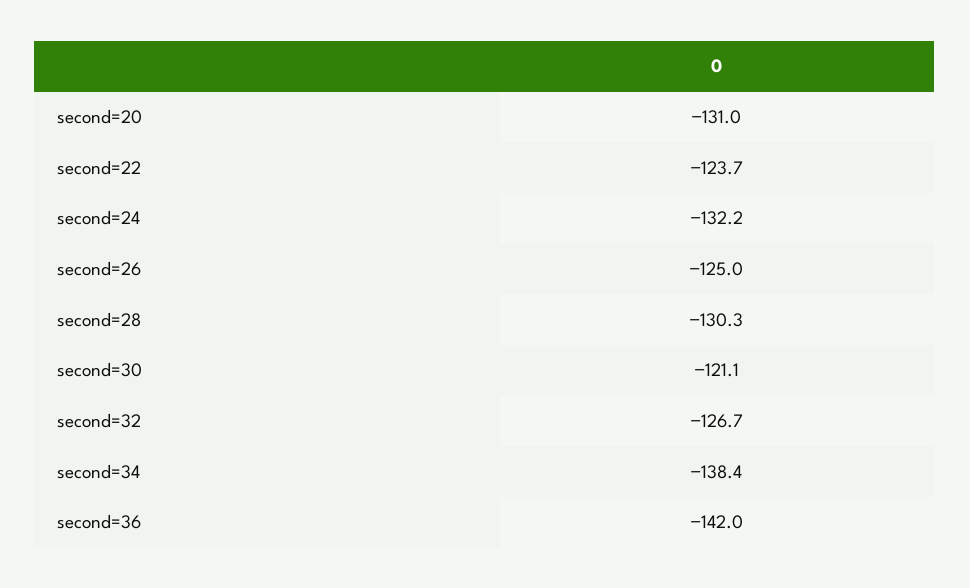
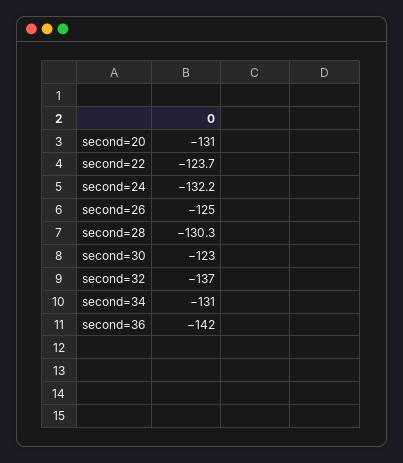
  {
    "second=20": -131,
    "second=22": -123.7,
    "second=24": -132.2,
    "second=26": -125,
    "second=28": -130.3,
-   "second=30": -121.1,
+   "second=30": -123,
-   "second=32": -126.7,
+   "second=32": -137,
-   "second=34": -138.4,
+   "second=34": -131,
    "second=36": -142
  }

